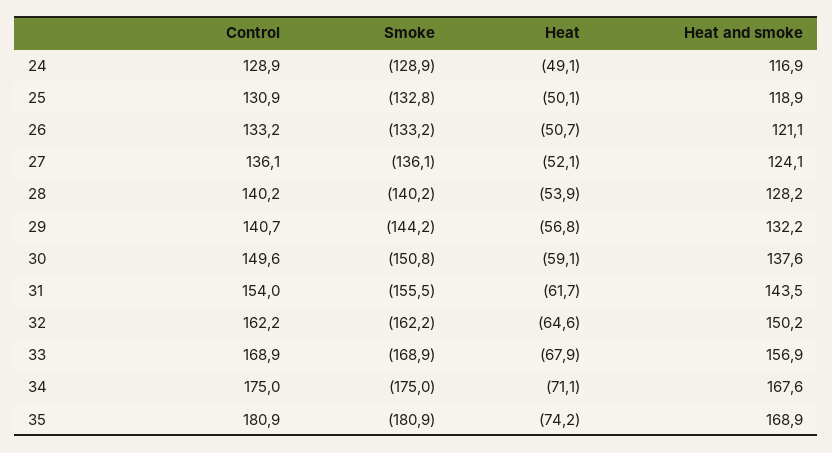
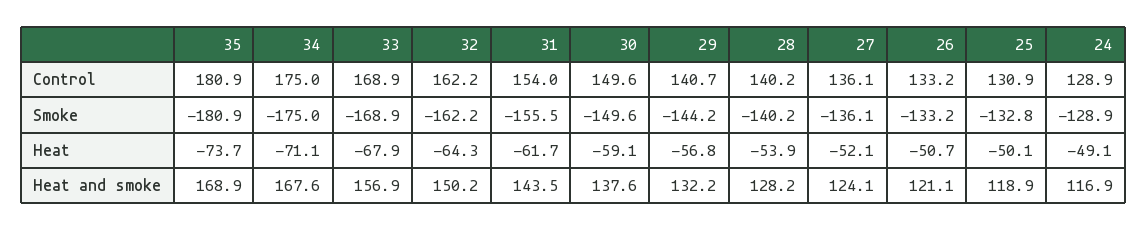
  {
    "Control": {
      "24": 128.9,
      "25": 130.9,
      "26": 133.2,
      "27": 136.1,
      "28": 140.2,
      "29": 140.7,
      "30": 149.6,
      "31": 154,
      "32": 162.2,
      "33": 168.9,
      "34": 175,
      "35": 180.9
    },
    "Smoke": {
      "24": -128.9,
      "25": -132.8,
      "26": -133.2,
      "27": -136.1,
      "28": -140.2,
      "29": -144.2,
-     "30": -150.8,
+     "30": -149.6,
      "31": -155.5,
      "32": -162.2,
      "33": -168.9,
      "34": -175,
      "35": -180.9
    },
    "Heat": {
      "24": -49.1,
      "25": -50.1,
      "26": -50.7,
      "27": -52.1,
      "28": -53.9,
      "29": -56.8,
      "30": -59.1,
      "31": -61.7,
-     "32": -64.6,
+     "32": -64.3,
      "33": -67.9,
      "34": -71.1,
-     "35": -74.2
+     "35": -73.7
    },
    "Heat and smoke": {
      "24": 116.9,
      "25": 118.9,
      "26": 121.1,
      "27": 124.1,
      "28": 128.2,
      "29": 132.2,
      "30": 137.6,
      "31": 143.5,
      "32": 150.2,
      "33": 156.9,
      "34": 167.6,
      "35": 168.9
    }
  }

